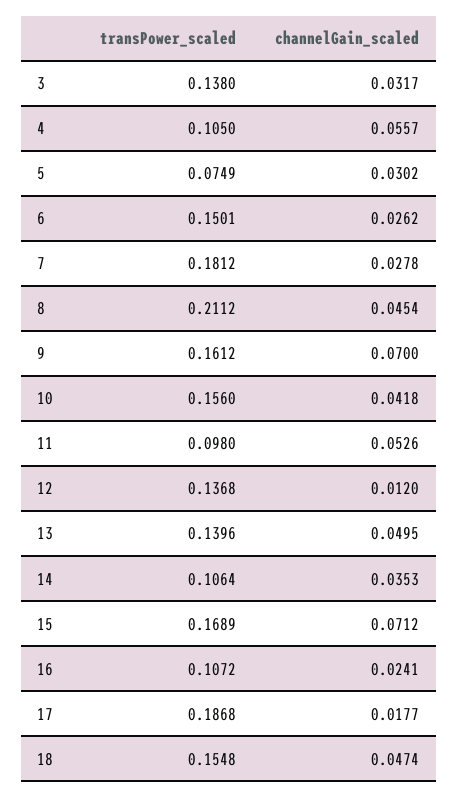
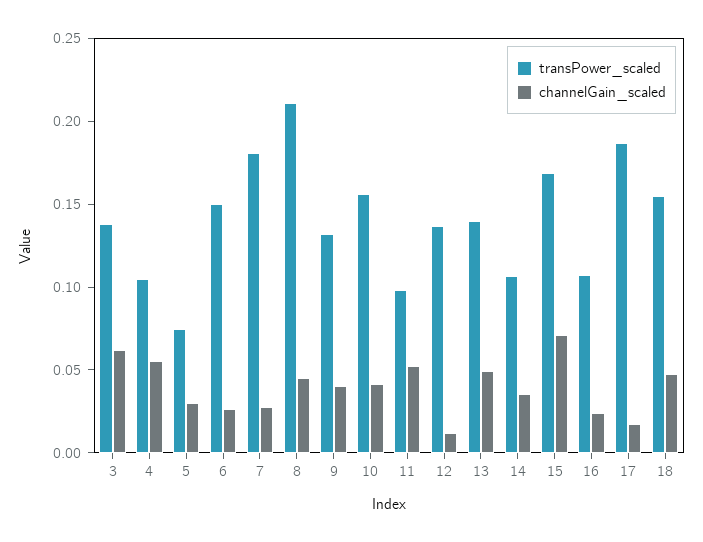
  {
    "transPower_scaled": {
      "3": 0.138,
      "4": 0.105,
      "5": 0.0749,
      "6": 0.1501,
      "7": 0.1812,
      "8": 0.2112,
-     "9": 0.1612,
+     "9": 0.13,
      "10": 0.156,
      "11": 0.098,
      "12": 0.1368,
      "13": 0.1396,
      "14": 0.1064,
      "15": 0.1689,
      "16": 0.1072,
      "17": 0.1868,
      "18": 0.1548
    },
    "channelGain_scaled": {
-     "3": 0.0317,
+     "3": 0.06,
      "4": 0.0557,
      "5": 0.0302,
      "6": 0.0262,
      "7": 0.0278,
      "8": 0.0454,
-     "9": 0.07,
+     "9": 0.04,
      "10": 0.0418,
      "11": 0.0526,
      "12": 0.012,
      "13": 0.0495,
      "14": 0.0353,
      "15": 0.0712,
      "16": 0.0241,
      "17": 0.0177,
      "18": 0.0474
    }
  }

